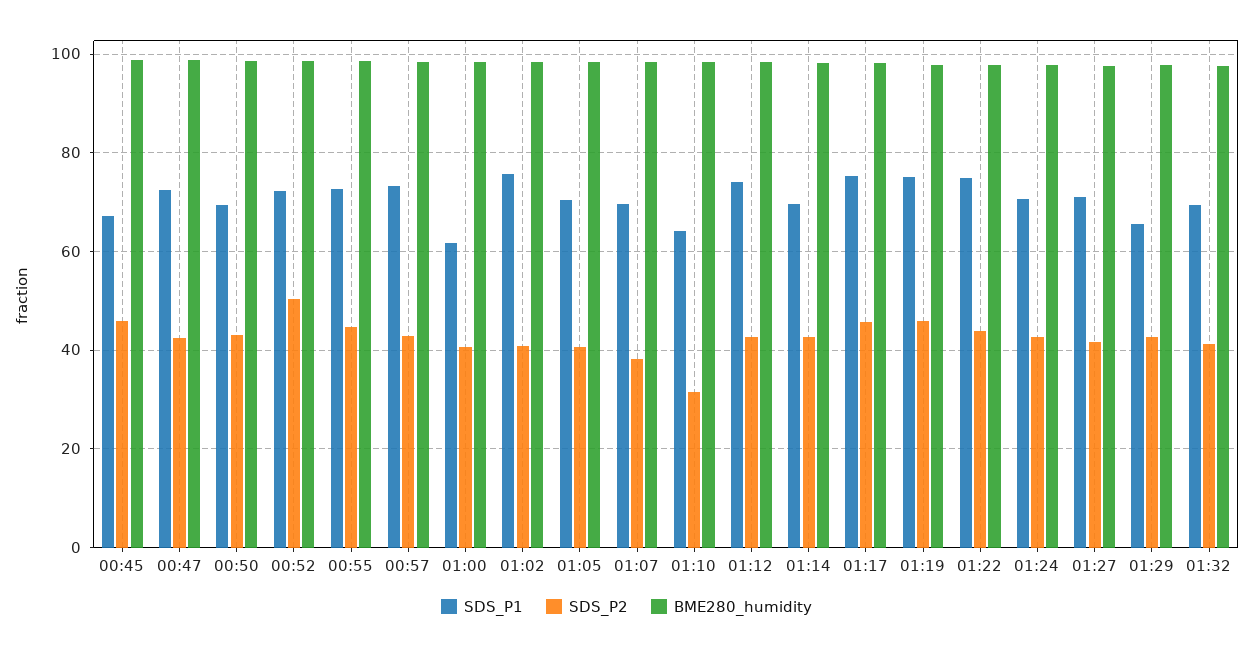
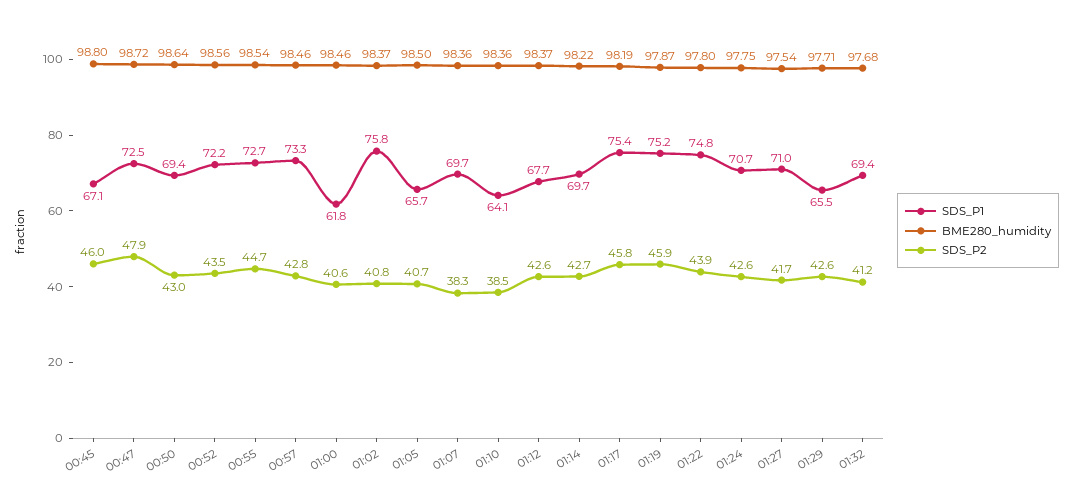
  {
    "SDS_P1": {
      "00:45": 67.1,
      "00:47": 72.5,
      "00:50": 69.4,
      "00:52": 72.2,
      "00:55": 72.7,
      "00:57": 73.3,
      "01:00": 61.8,
      "01:02": 75.8,
-     "01:05": 70,
+     "01:05": 65.7,
      "01:07": 69.7,
      "01:10": 64.1,
-     "01:12": 74,
+     "01:12": 67.7,
      "01:14": 69.7,
      "01:17": 75.4,
      "01:19": 75.2,
      "01:22": 74.8,
      "01:24": 70.7,
      "01:27": 71,
      "01:29": 65.5,
      "01:32": 69.4
    },
    "SDS_P2": {
      "00:45": 46,
-     "00:47": 42,
+     "00:47": 47.9,
      "00:50": 43,
-     "00:52": 50,
+     "00:52": 43.5,
      "00:55": 44.7,
      "00:57": 42.8,
      "01:00": 40.6,
      "01:02": 40.8,
      "01:05": 40.7,
      "01:07": 38.3,
-     "01:10": 32,
+     "01:10": 38.5,
      "01:12": 42.6,
      "01:14": 42.7,
      "01:17": 45.8,
      "01:19": 45.9,
      "01:22": 43.9,
      "01:24": 42.6,
      "01:27": 41.7,
      "01:29": 42.6,
      "01:32": 41.2
    },
    "BME280_humidity": {
      "00:45": 98.8,
      "00:47": 98.72,
      "00:50": 98.64,
      "00:52": 98.56,
      "00:55": 98.54,
      "00:57": 98.46,
      "01:00": 98.46,
      "01:02": 98.37,
      "01:05": 98.5,
      "01:07": 98.36,
      "01:10": 98.36,
      "01:12": 98.37,
      "01:14": 98.22,
      "01:17": 98.19,
      "01:19": 97.87,
      "01:22": 97.8,
      "01:24": 97.75,
      "01:27": 97.54,
      "01:29": 97.71,
      "01:32": 97.68
    }
  }

